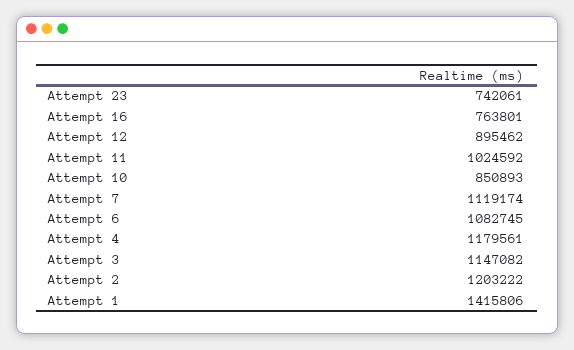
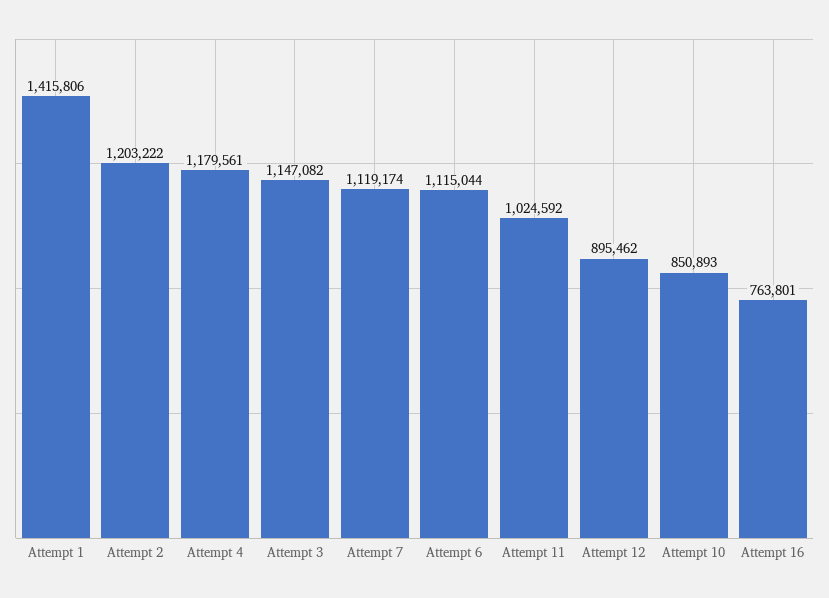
  {
-   "Attempt 23": 742061,
    "Attempt 16": 763801,
    "Attempt 12": 895462,
    "Attempt 11": 1024592,
    "Attempt 10": 850893,
    "Attempt 7": 1119174,
-   "Attempt 6": 1082745,
+   "Attempt 6": 1115044,
    "Attempt 4": 1179561,
    "Attempt 3": 1147082,
    "Attempt 2": 1203222,
    "Attempt 1": 1415806
  }

